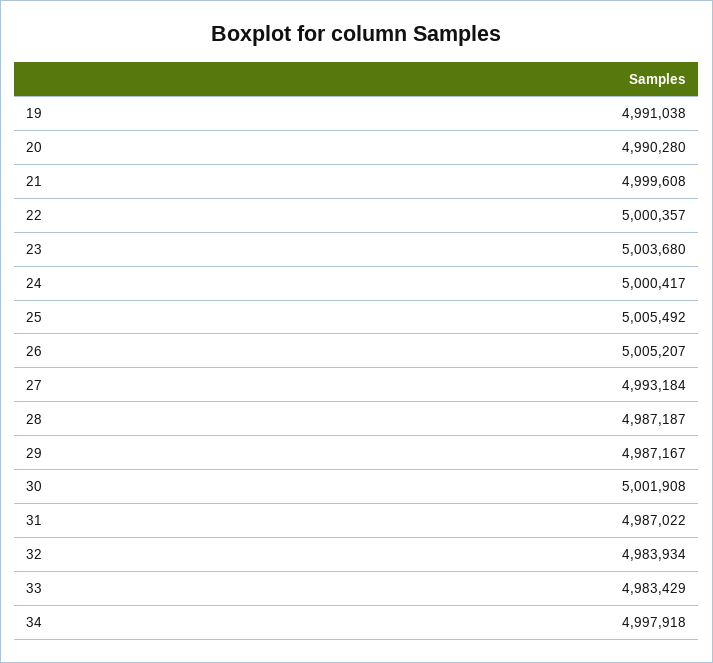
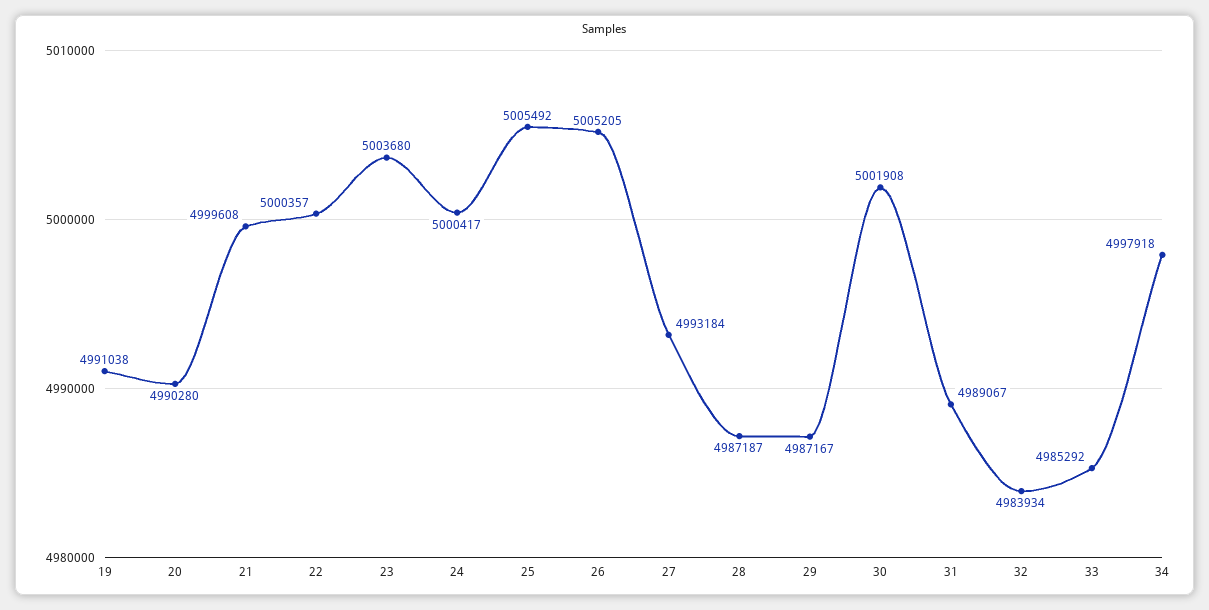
  {
    "19": 4991038,
    "20": 4990280,
    "21": 4999608,
    "22": 5000357,
    "23": 5003680,
    "24": 5000417,
    "25": 5005492,
-   "26": 5005207,
+   "26": 5005205,
    "27": 4993184,
    "28": 4987187,
    "29": 4987167,
    "30": 5001908,
-   "31": 4987022,
+   "31": 4989067,
    "32": 4983934,
-   "33": 4983429,
+   "33": 4985292,
    "34": 4997918
  }

